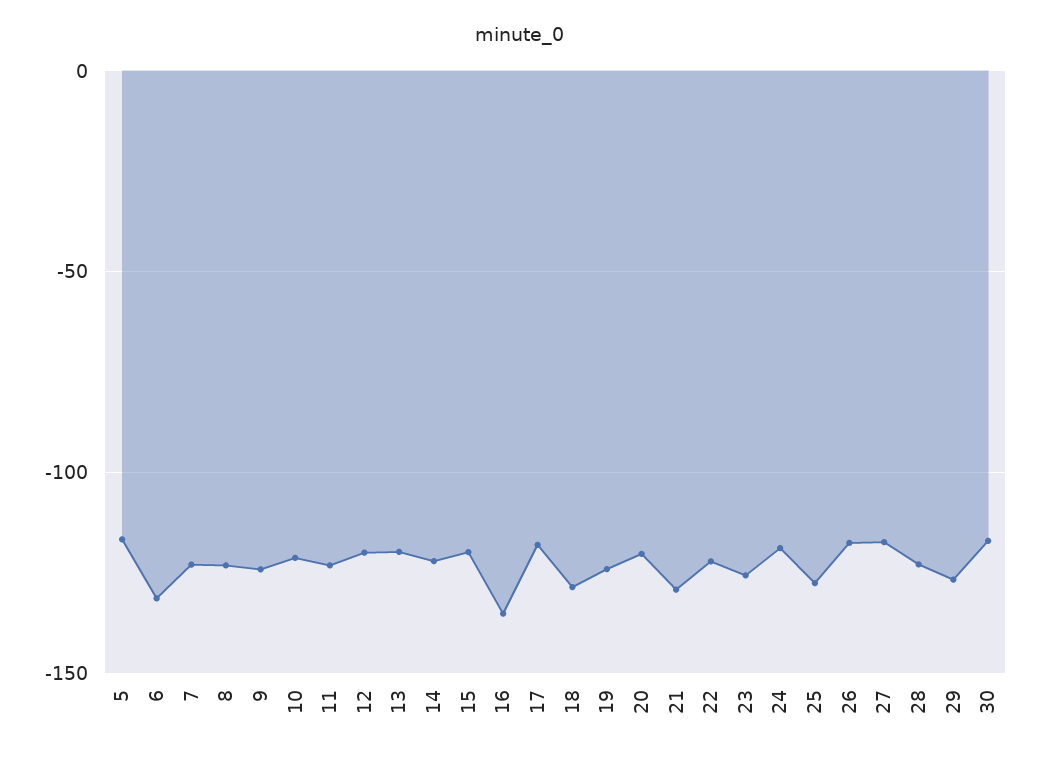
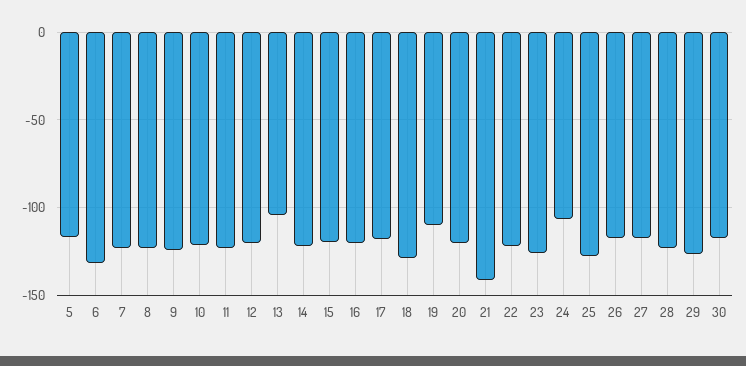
  {
    "5": -115,
    "6": -130,
    "7": -125,
    "8": -125,
    "9": -125,
    "10": -120,
    "11": -125,
    "12": -120,
-   "13": -120,
+   "13": -105,
    "14": -120,
    "15": -120,
-   "16": -135,
+   "16": -120,
    "17": -120,
    "18": -130,
-   "19": -125,
+   "19": -110,
    "20": -120,
-   "21": -130,
+   "21": -140,
    "22": -120,
    "23": -125,
-   "24": -120,
+   "24": -105,
    "25": -130,
    "26": -120,
    "27": -115,
    "28": -125,
    "29": -125,
    "30": -115
  }

